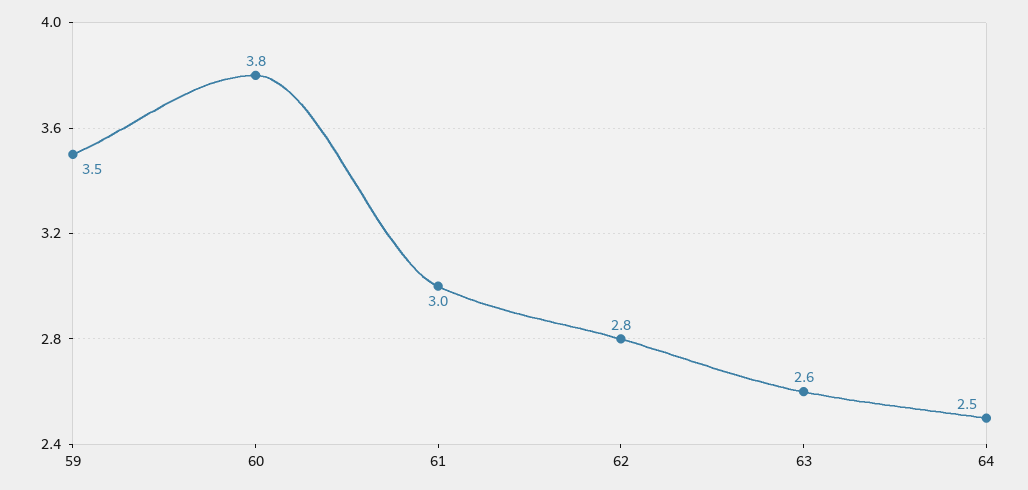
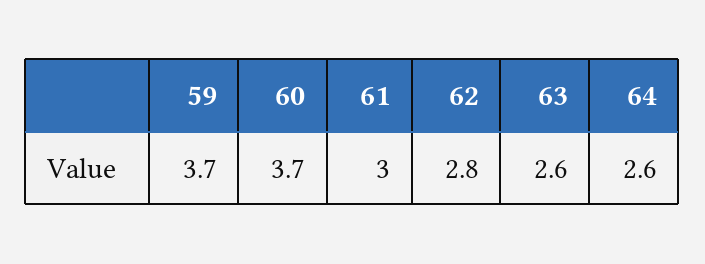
  {
-   "59": 3.5,
+   "59": 3.7,
-   "60": 3.8,
+   "60": 3.7,
    "61": 3,
    "62": 2.8,
    "63": 2.6,
-   "64": 2.5
+   "64": 2.6
  }

